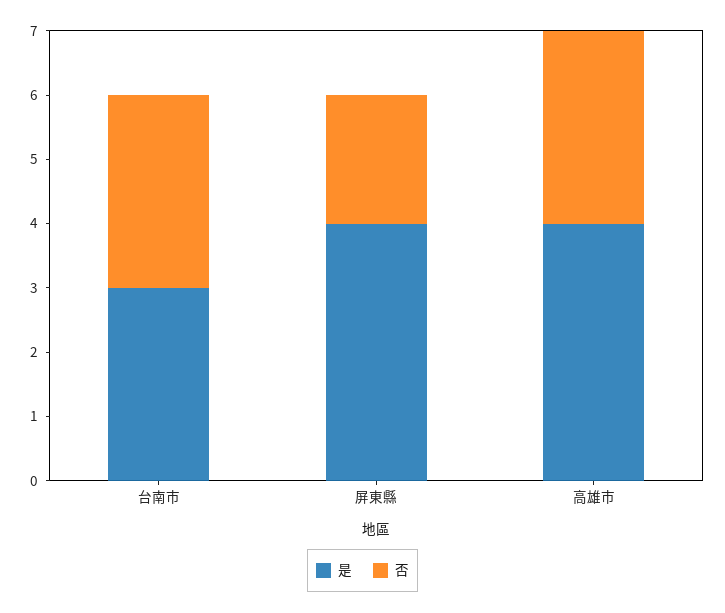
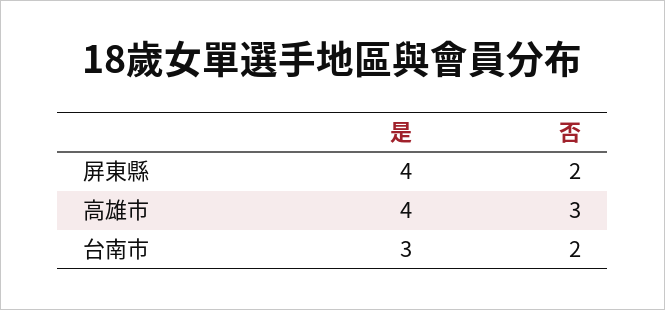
  {
    "是": {
      "台南市": 3,
      "屏東縣": 4,
      "高雄市": 4
    },
    "否": {
-     "台南市": 3,
+     "台南市": 2,
      "屏東縣": 2,
      "高雄市": 3
    }
  }

